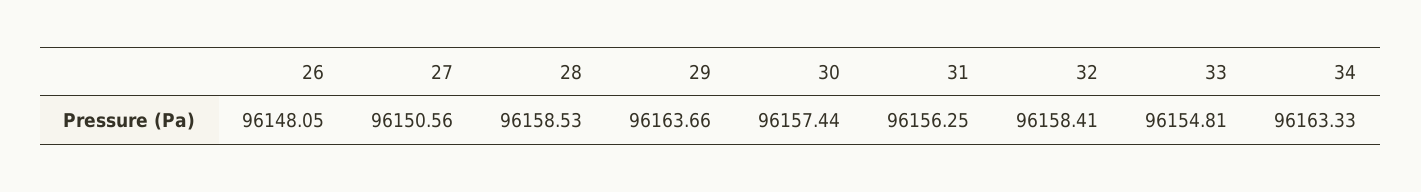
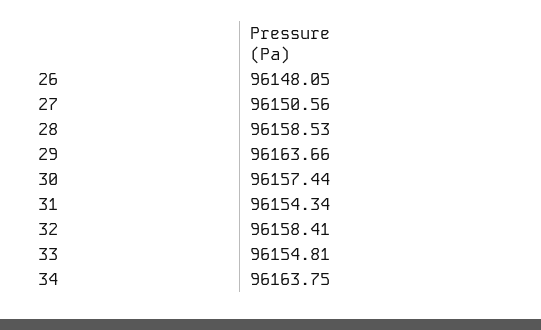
  {
    "26": 96148.05,
    "27": 96150.56,
    "28": 96158.53,
    "29": 96163.66,
    "30": 96157.44,
-   "31": 96156.25,
+   "31": 96154.34,
    "32": 96158.41,
    "33": 96154.81,
-   "34": 96163.33
+   "34": 96163.75
  }

